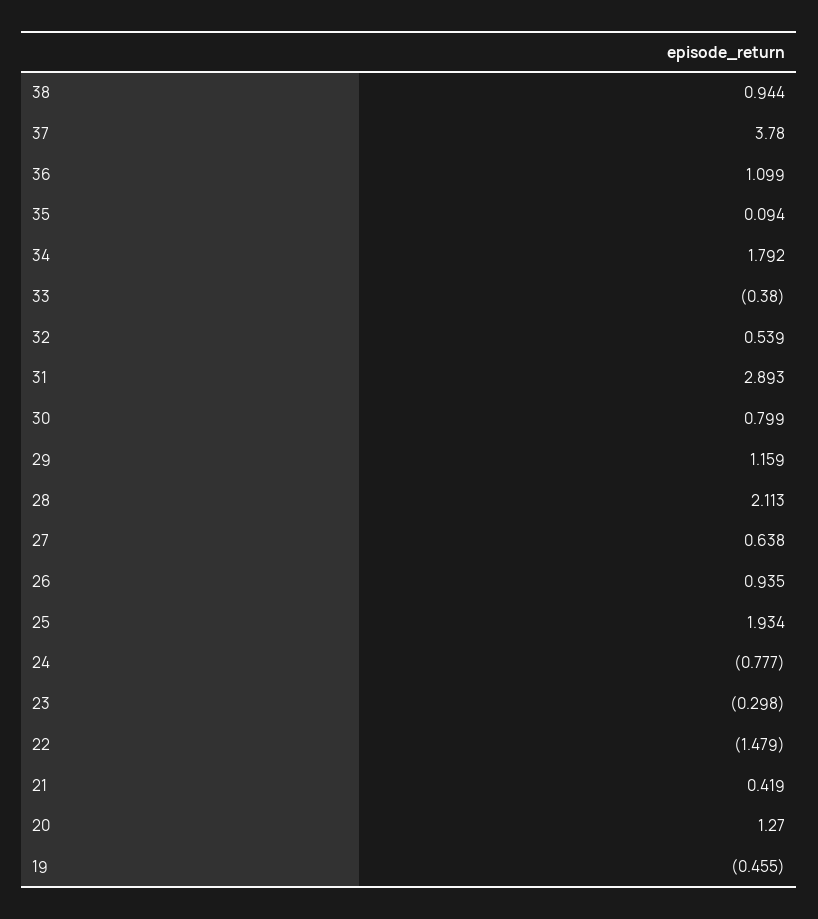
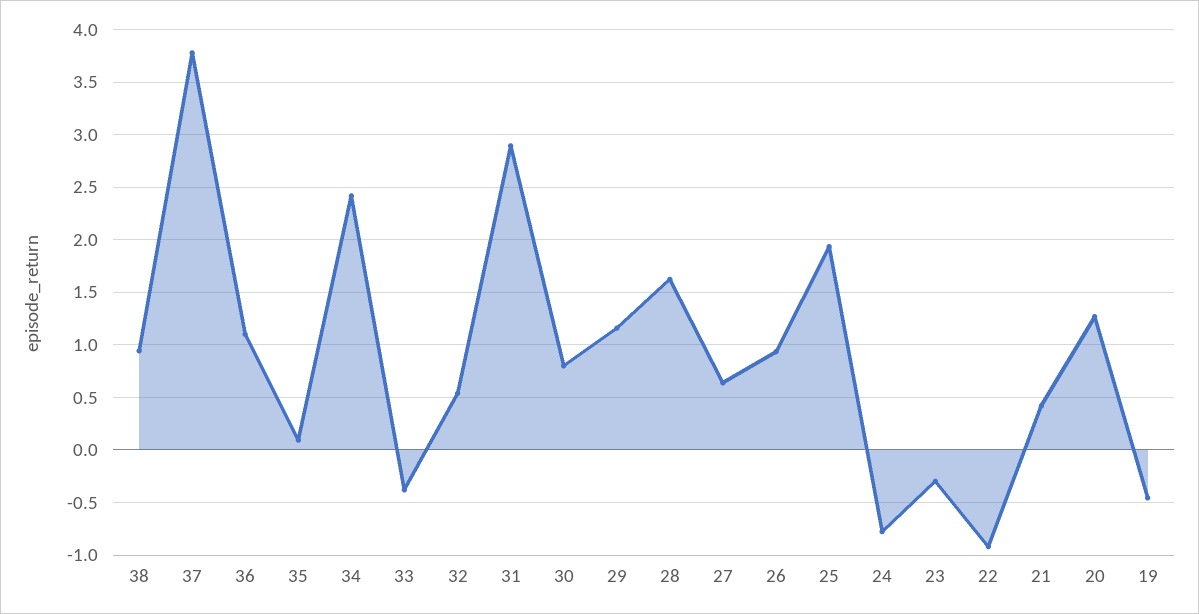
  {
    "38": 0.944,
    "37": 3.78,
    "36": 1.099,
    "35": 0.094,
-   "34": 1.792,
+   "34": 2.4,
    "33": -0.38,
    "32": 0.539,
    "31": 2.893,
    "30": 0.799,
    "29": 1.159,
-   "28": 2.113,
+   "28": 1.6,
    "27": 0.638,
    "26": 0.935,
    "25": 1.934,
    "24": -0.777,
    "23": -0.298,
-   "22": -1.479,
+   "22": -0.9,
    "21": 0.419,
    "20": 1.27,
    "19": -0.455
  }

